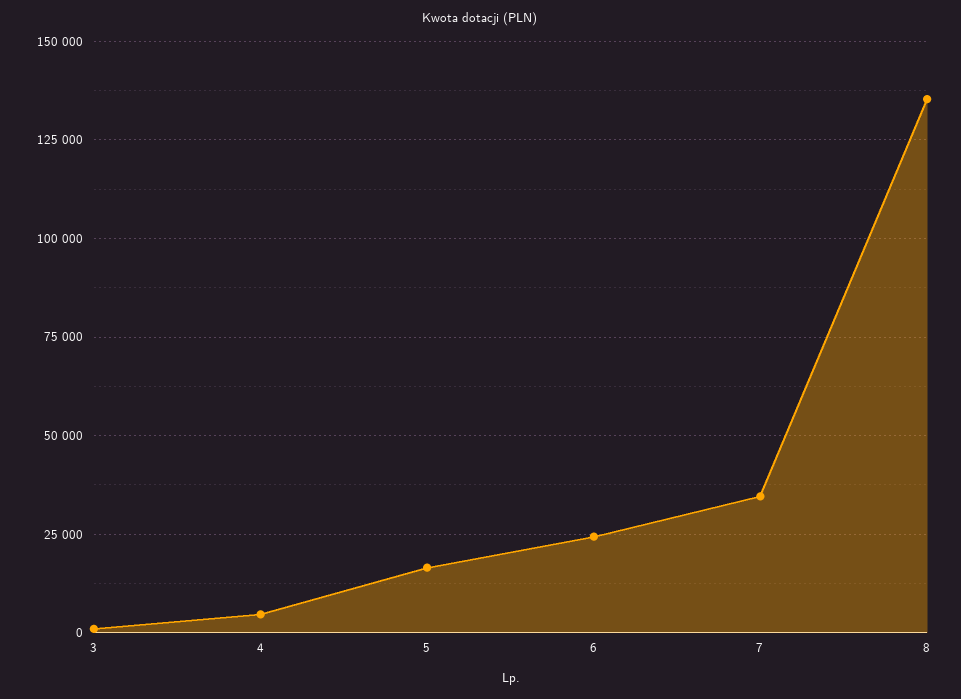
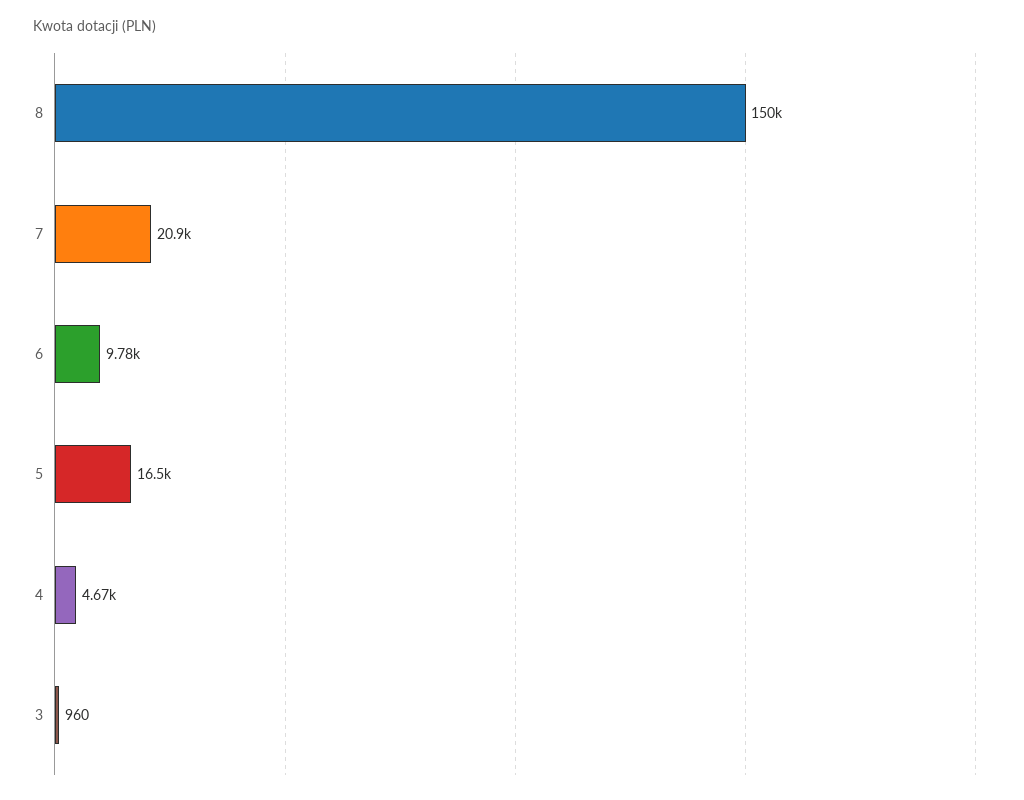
  {
    "3": 960,
    "4": 4670,
    "5": 16500,
-   "6": 25000,
+   "6": 9780,
-   "7": 35000,
+   "7": 20900,
-   "8": 135000
+   "8": 150000
  }

